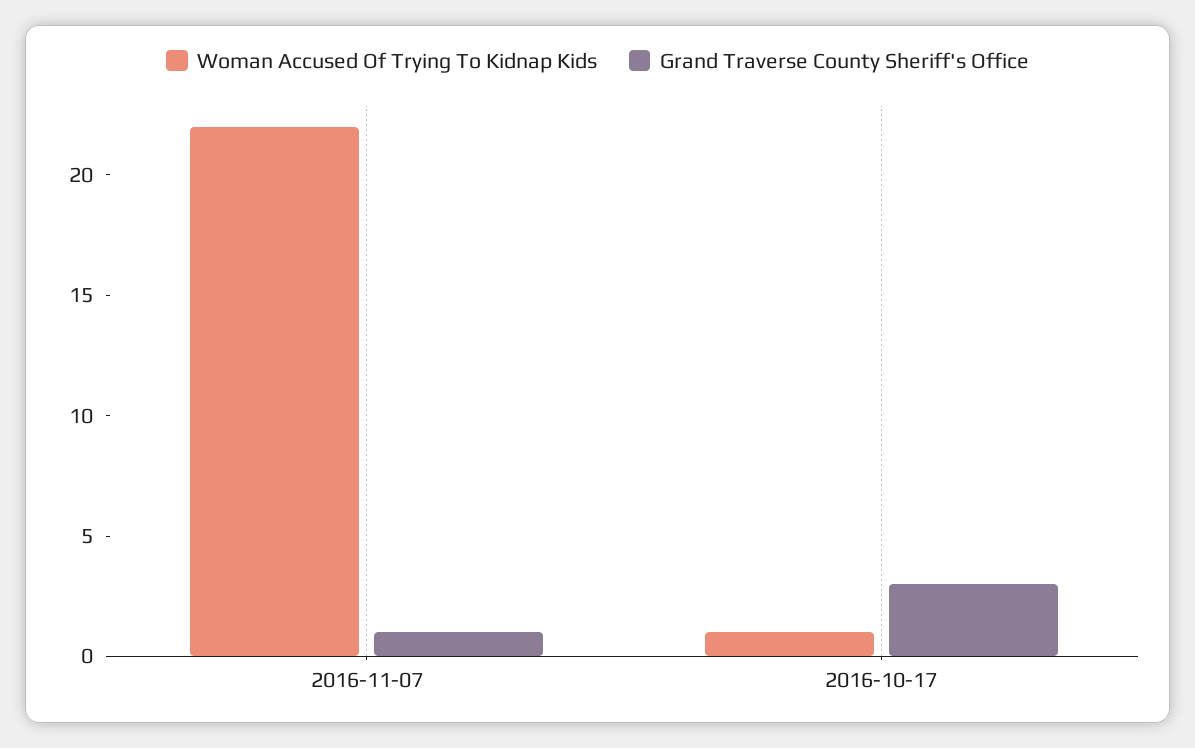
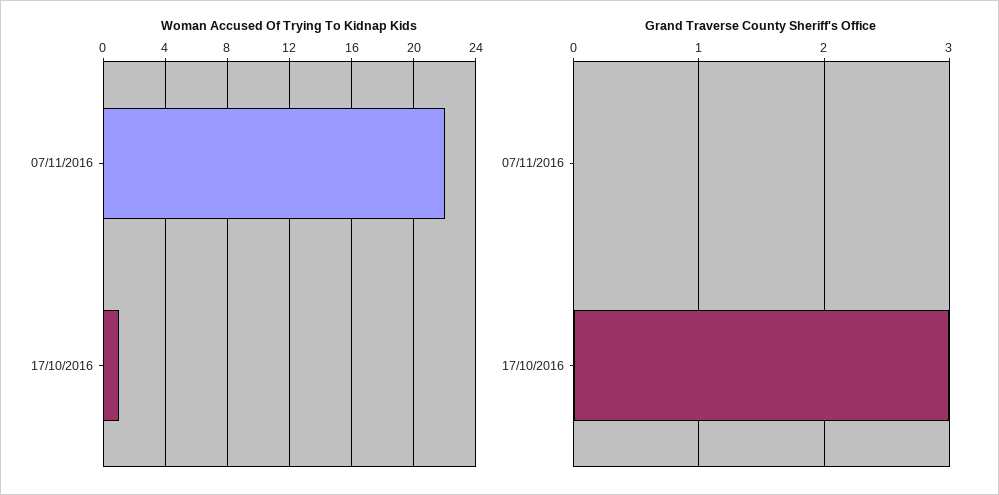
  {
    "Woman Accused Of Trying To Kidnap Kids": {
      "2016-11-07": 22,
      "2016-10-17": 1
    },
    "Grand Traverse County Sheriff's Office": {
-     "2016-11-07": 1,
+     "2016-11-07": 0,
      "2016-10-17": 3
    }
  }

